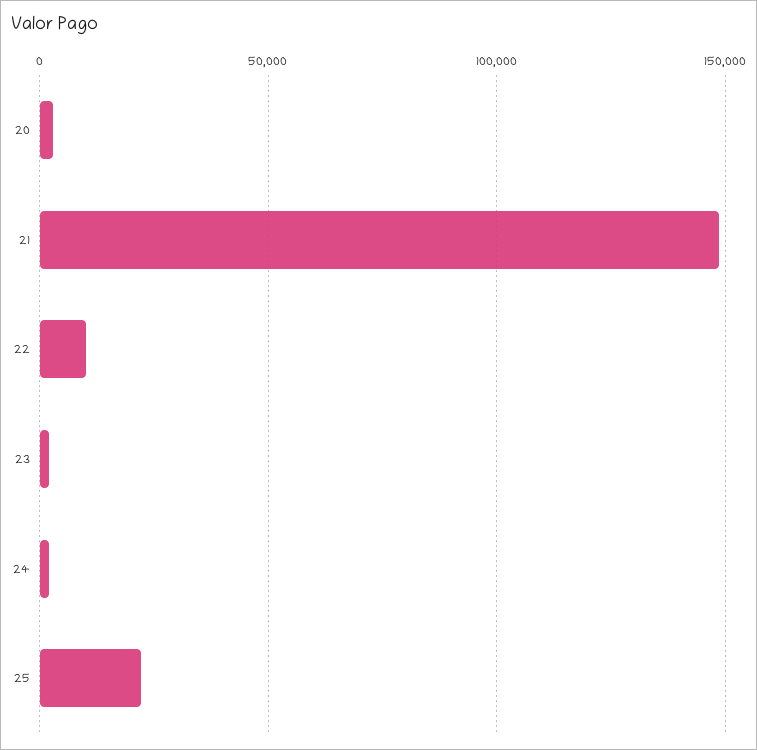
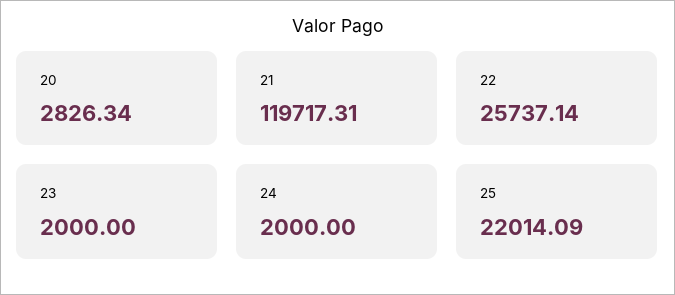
  {
    "20": 2826.34,
-   "21": 150000,
+   "21": 119717.31,
-   "22": 10000,
+   "22": 25737.14,
    "23": 2000,
    "24": 2000,
    "25": 22014.09
  }

